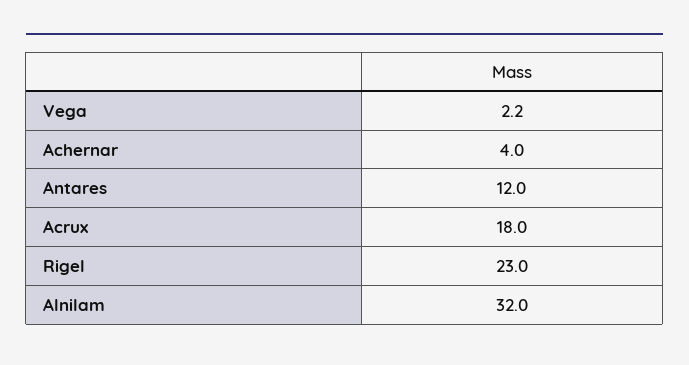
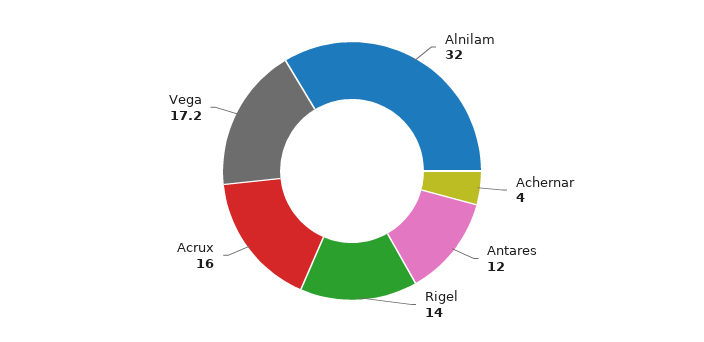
  {
-   "Vega": 2.2,
+   "Vega": 17.2,
    "Achernar": 4,
    "Antares": 12,
-   "Acrux": 18,
+   "Acrux": 16,
-   "Rigel": 23,
+   "Rigel": 14,
    "Alnilam": 32
  }

